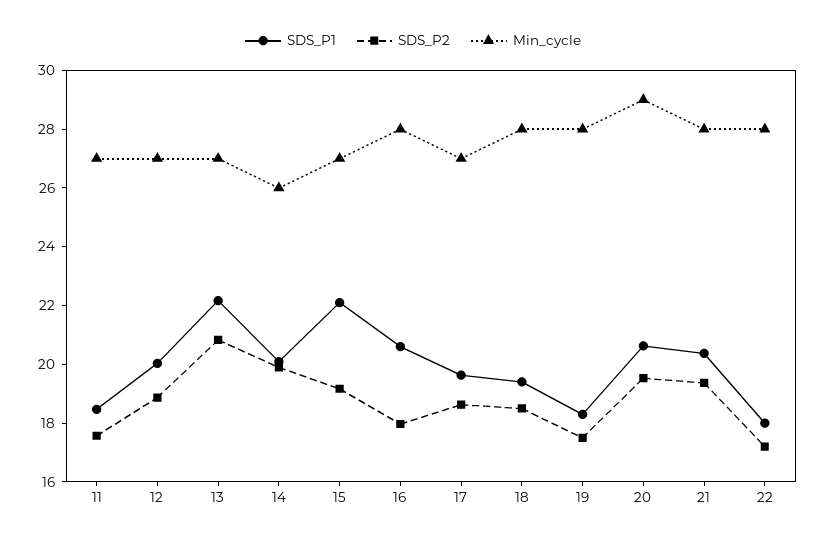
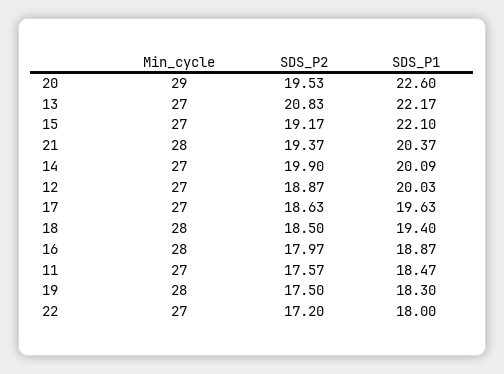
  {
    "SDS_P1": {
      "11": 18.47,
      "12": 20.03,
      "13": 22.17,
      "14": 20.09,
      "15": 22.1,
-     "16": 20.5,
+     "16": 18.87,
      "17": 19.63,
      "18": 19.4,
      "19": 18.3,
-     "20": 20.5,
+     "20": 22.6,
      "21": 20.37,
      "22": 18
    },
    "SDS_P2": {
      "11": 17.57,
      "12": 18.87,
      "13": 20.83,
      "14": 19.9,
      "15": 19.17,
      "16": 17.97,
      "17": 18.63,
      "18": 18.5,
      "19": 17.5,
      "20": 19.53,
      "21": 19.37,
      "22": 17.2
    },
    "Min_cycle": {
      "11": 27,
      "12": 27,
      "13": 27,
-     "14": 26,
+     "14": 27,
      "15": 27,
      "16": 28,
      "17": 27,
      "18": 28,
      "19": 28,
      "20": 29,
      "21": 28,
-     "22": 28
+     "22": 27
    }
  }

